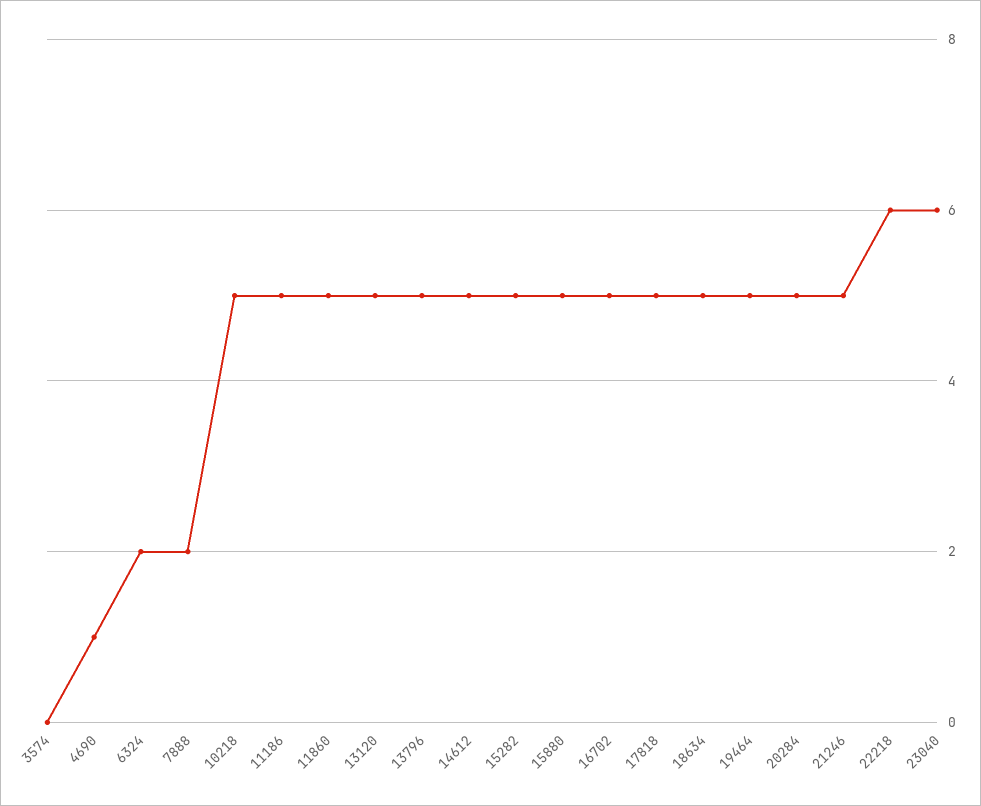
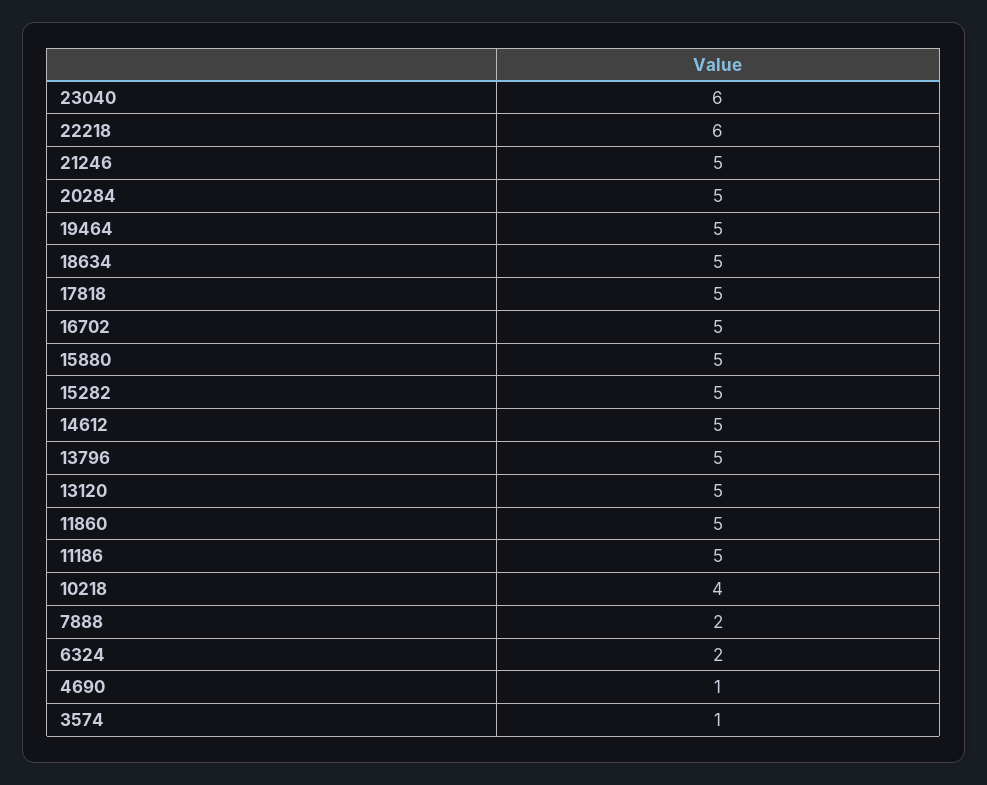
  {
-   "3574": 0,
+   "3574": 1,
    "4690": 1,
    "6324": 2,
    "7888": 2,
-   "10218": 5,
+   "10218": 4,
    "11186": 5,
    "11860": 5,
    "13120": 5,
    "13796": 5,
    "14612": 5,
    "15282": 5,
    "15880": 5,
    "16702": 5,
    "17818": 5,
    "18634": 5,
    "19464": 5,
    "20284": 5,
    "21246": 5,
    "22218": 6,
    "23040": 6
  }

